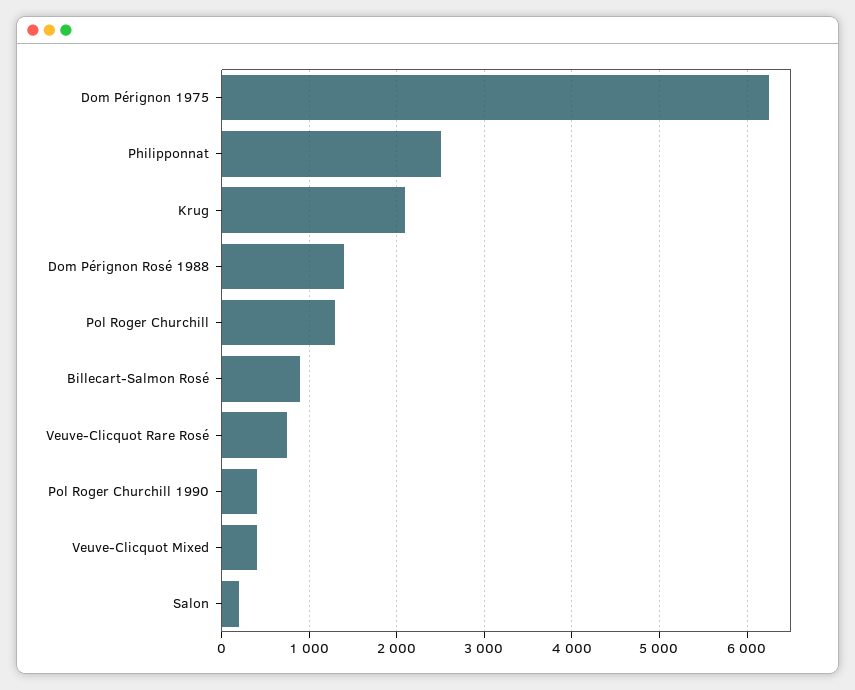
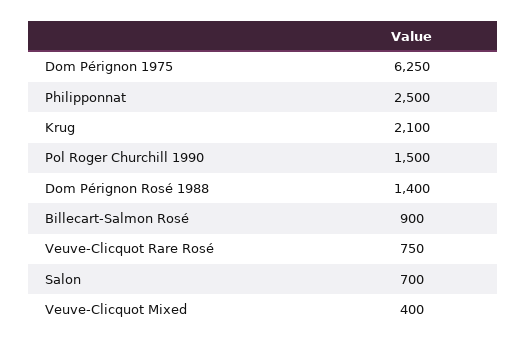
  {
    "Dom Pérignon 1975": 6250,
    "Philipponnat": 2500,
    "Krug": 2100,
    "Dom Pérignon Rosé 1988": 1400,
-   "Pol Roger Churchill": 1300,
    "Billecart-Salmon Rosé": 900,
    "Veuve-Clicquot Rare Rosé": 750,
-   "Pol Roger Churchill 1990": 400,
+   "Pol Roger Churchill 1990": 1500,
    "Veuve-Clicquot Mixed": 400,
-   "Salon": 200
+   "Salon": 700
  }

